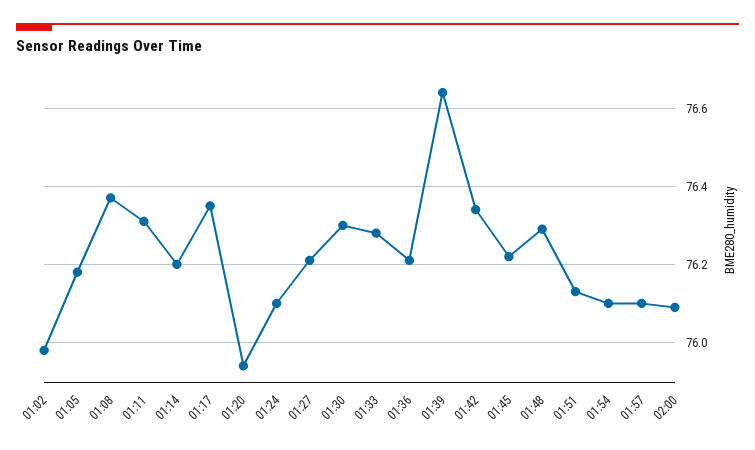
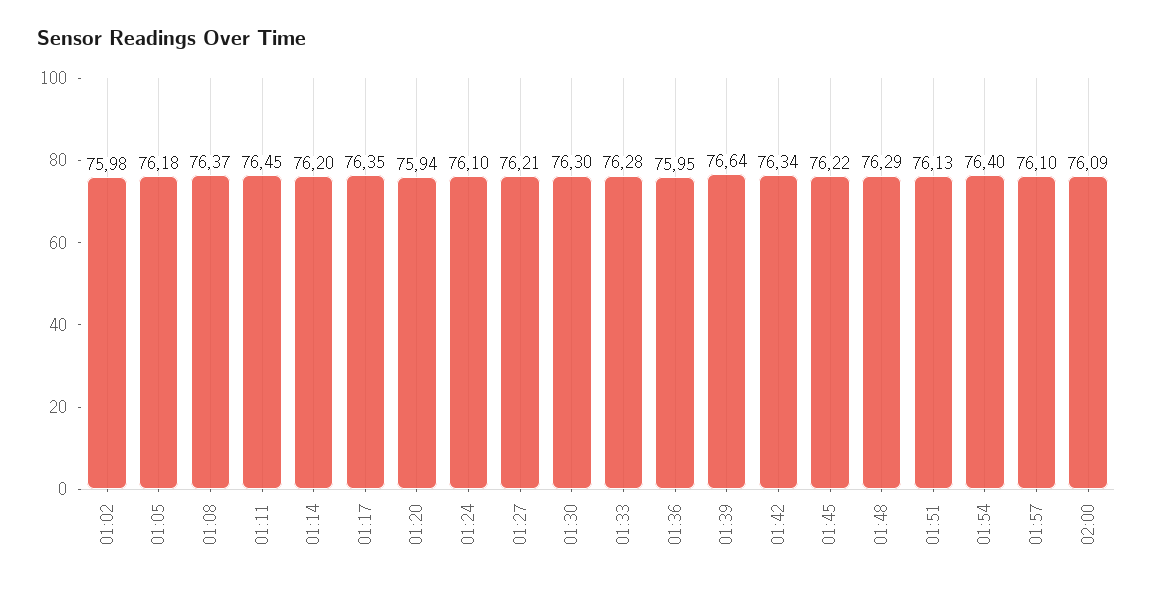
  {
    "01:02": 75.98,
    "01:05": 76.18,
    "01:08": 76.37,
-   "01:11": 76.3,
+   "01:11": 76.45,
    "01:14": 76.2,
    "01:17": 76.35,
    "01:20": 75.94,
    "01:24": 76.1,
    "01:27": 76.21,
    "01:30": 76.3,
    "01:33": 76.28,
-   "01:36": 76.2,
+   "01:36": 75.95,
    "01:39": 76.64,
    "01:42": 76.34,
    "01:45": 76.22,
    "01:48": 76.29,
    "01:51": 76.13,
-   "01:54": 76.1,
+   "01:54": 76.4,
    "01:57": 76.1,
    "02:00": 76.09
  }

